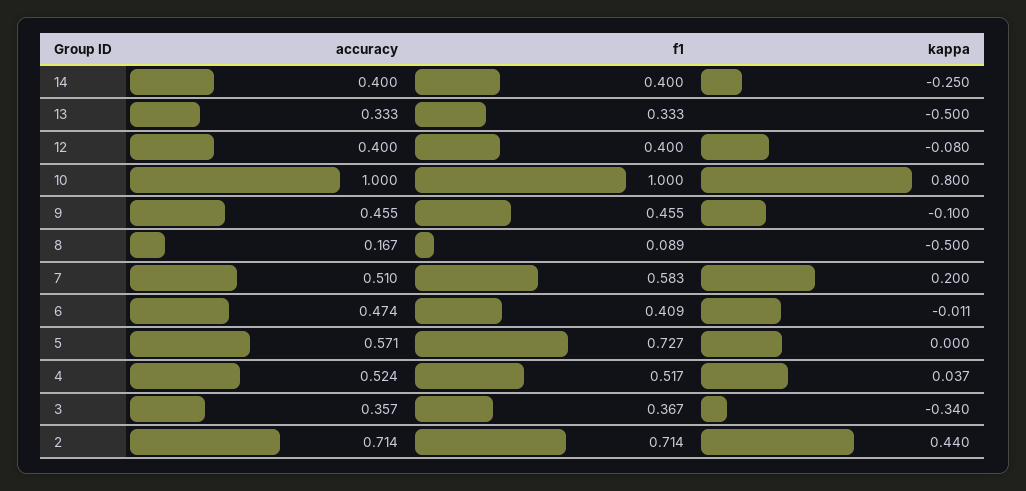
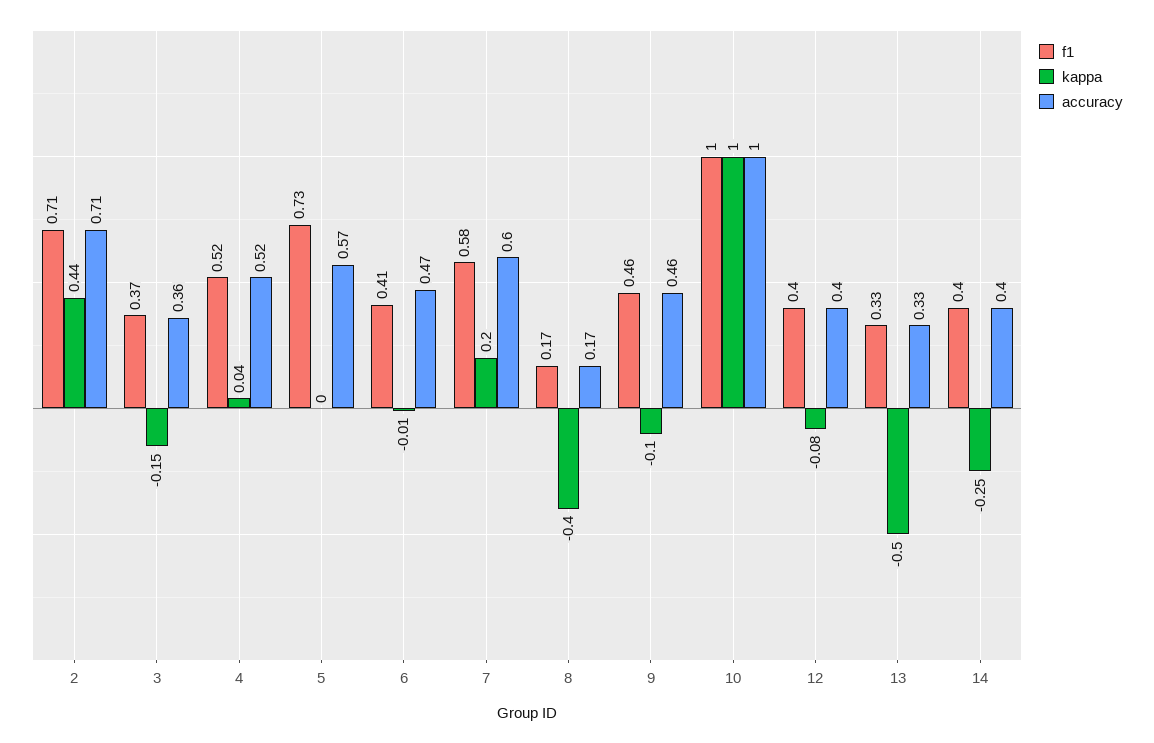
  {
    "accuracy": {
      "14": 0.4,
      "13": 0.333,
      "12": 0.4,
      "10": 1,
      "9": 0.455,
      "8": 0.167,
-     "7": 0.51,
+     "7": 0.6,
      "6": 0.474,
      "5": 0.571,
      "4": 0.524,
      "3": 0.357,
      "2": 0.714
    },
    "f1": {
      "14": 0.4,
      "13": 0.333,
      "12": 0.4,
      "10": 1,
      "9": 0.455,
-     "8": 0.089,
+     "8": 0.17,
      "7": 0.583,
      "6": 0.409,
      "5": 0.727,
      "4": 0.517,
      "3": 0.367,
      "2": 0.714
    },
    "kappa": {
      "14": -0.25,
      "13": -0.5,
      "12": -0.08,
-     "10": 0.8,
+     "10": 1,
      "9": -0.1,
-     "8": -0.5,
+     "8": -0.4,
      "7": 0.2,
      "6": -0.011,
      "5": 0,
      "4": 0.037,
-     "3": -0.34,
+     "3": -0.15,
      "2": 0.44
    }
  }

